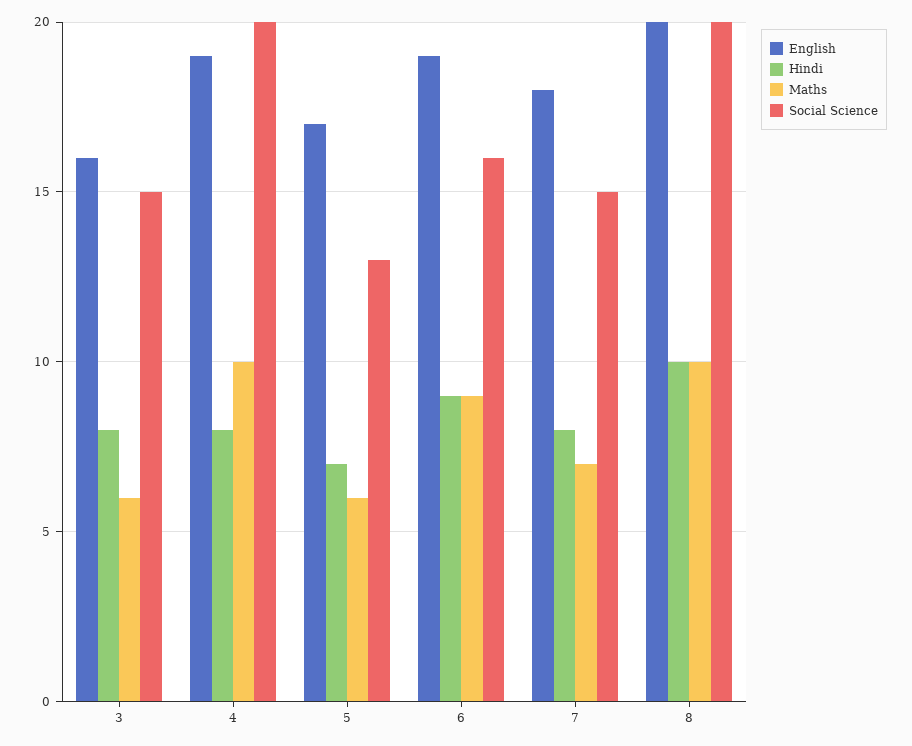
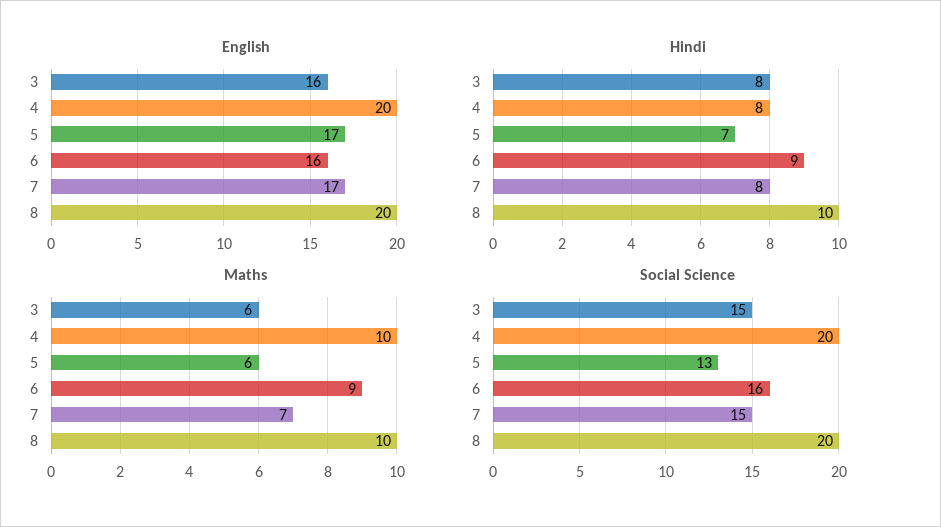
  {
    "English": {
      "3": 16,
-     "4": 19,
+     "4": 20,
      "5": 17,
-     "6": 19,
+     "6": 16,
-     "7": 18,
+     "7": 17,
      "8": 20
    },
    "Hindi": {
      "3": 8,
      "4": 8,
      "5": 7,
      "6": 9,
      "7": 8,
      "8": 10
    },
    "Maths": {
      "3": 6,
      "4": 10,
      "5": 6,
      "6": 9,
      "7": 7,
      "8": 10
    },
    "Social Science": {
      "3": 15,
      "4": 20,
      "5": 13,
      "6": 16,
      "7": 15,
      "8": 20
    }
  }

